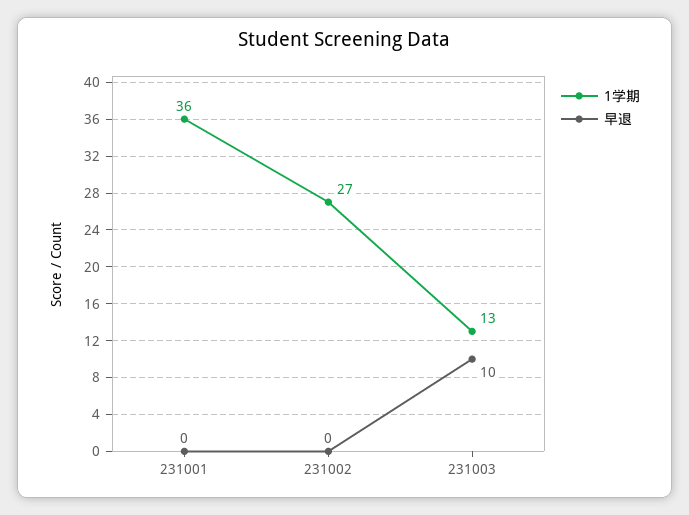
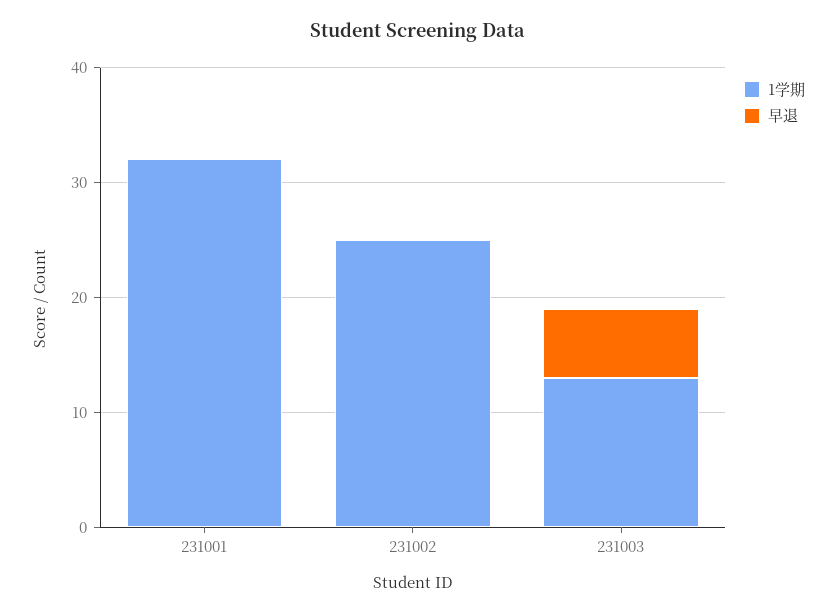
  {
    "1学期": {
-     "231001": 36,
+     "231001": 32,
-     "231002": 27,
+     "231002": 25,
      "231003": 13
    },
    "早退": {
      "231001": 0,
      "231002": 0,
-     "231003": 10
+     "231003": 6
    }
  }

